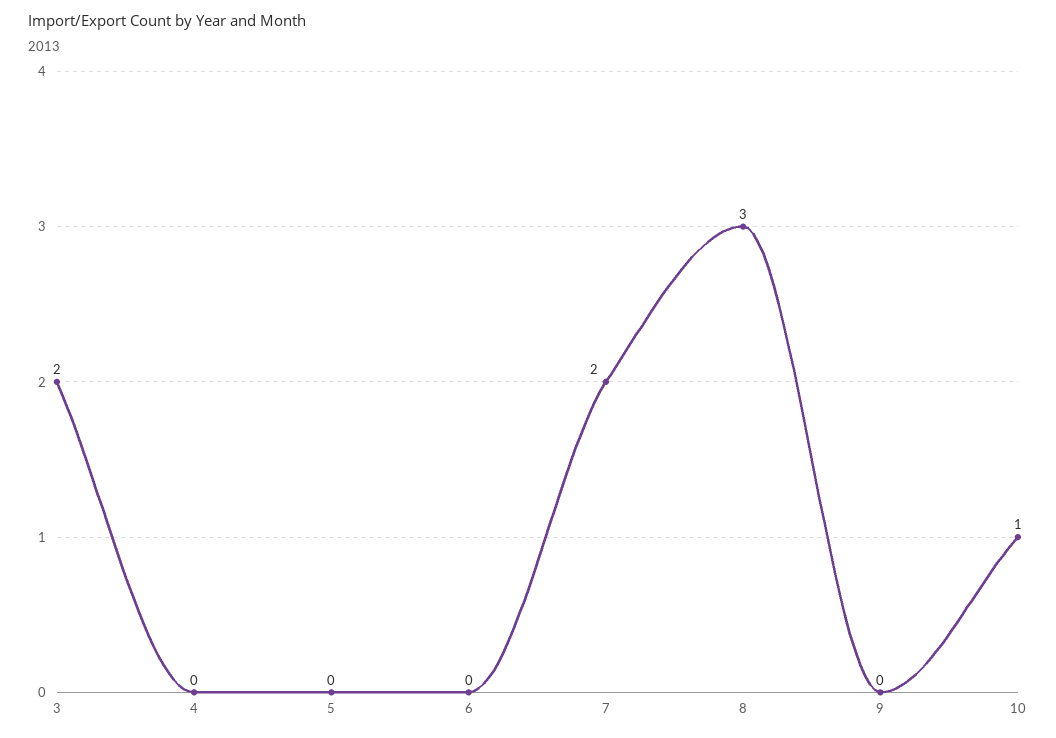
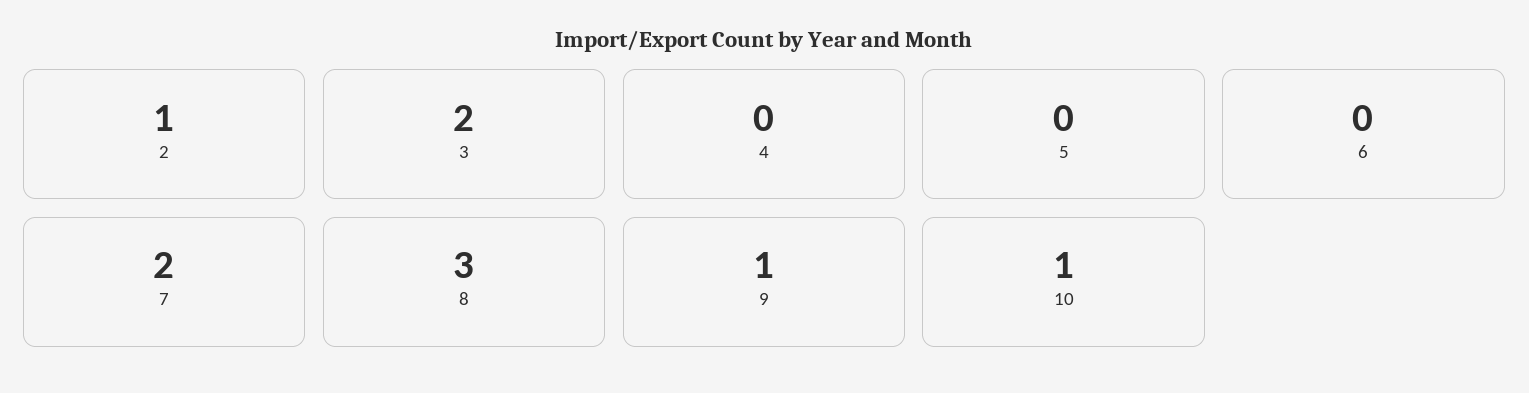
  {
    "3": 2,
    "4": 0,
    "5": 0,
    "6": 0,
    "7": 2,
    "8": 3,
-   "9": 0,
+   "9": 1,
-   "10": 1
+   "10": 1,
+   "2": 1
  }

